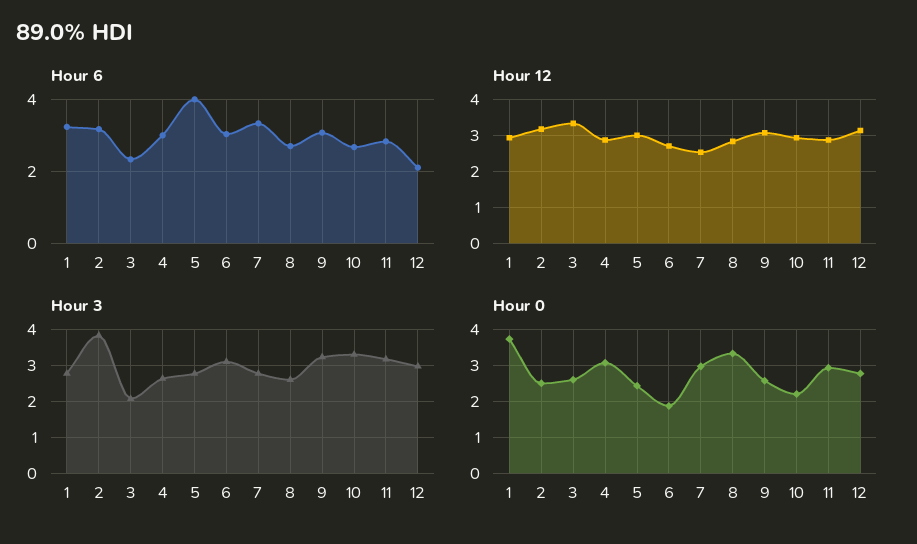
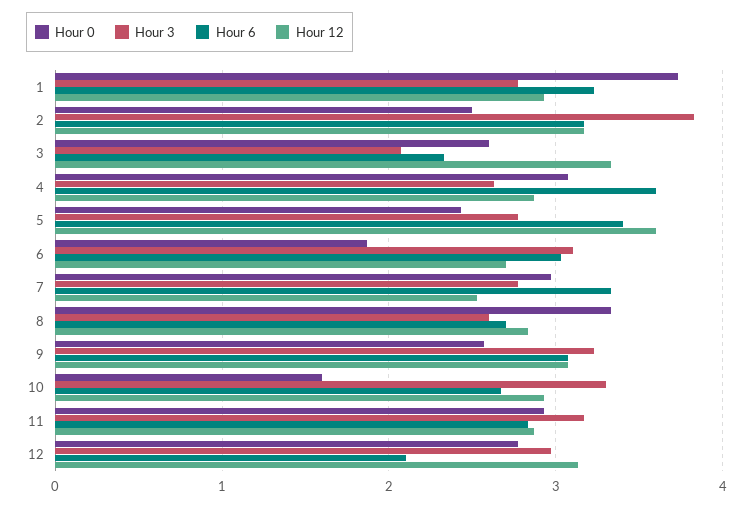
  {
    "Hour 6": {
      "1": 3.2,
      "2": 3.2,
      "3": 2.3,
-     "4": 3,
+     "4": 3.6,
-     "5": 4,
+     "5": 3.4,
      "6": 3,
      "7": 3.3,
      "8": 2.7,
      "9": 3.1,
      "10": 2.7,
      "11": 2.8,
      "12": 2.1
    },
    "Hour 12": {
      "1": 2.9,
      "2": 3.2,
      "3": 3.3,
      "4": 2.9,
-     "5": 3,
+     "5": 3.6,
      "6": 2.7,
      "7": 2.5,
      "8": 2.8,
      "9": 3.1,
      "10": 2.9,
      "11": 2.9,
      "12": 3.1
    },
    "Hour 3": {
      "1": 2.8,
      "2": 3.8,
      "3": 2.1,
      "4": 2.6,
      "5": 2.8,
      "6": 3.1,
      "7": 2.8,
      "8": 2.6,
      "9": 3.2,
      "10": 3.3,
      "11": 3.2,
      "12": 3
    },
    "Hour 0": {
      "1": 3.7,
      "2": 2.5,
      "3": 2.6,
      "4": 3.1,
      "5": 2.4,
      "6": 1.9,
      "7": 3,
      "8": 3.3,
      "9": 2.6,
-     "10": 2.2,
+     "10": 1.6,
      "11": 2.9,
      "12": 2.8
    }
  }

